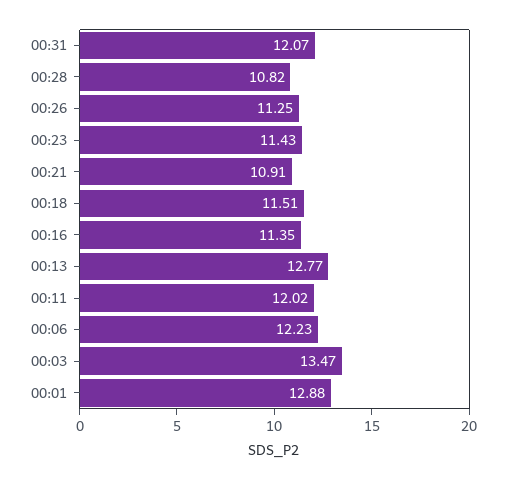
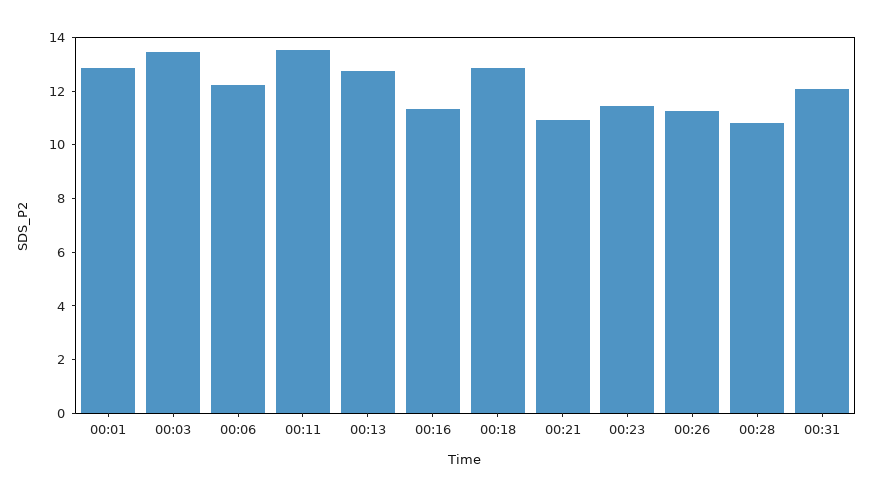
  {
    "00:31": 12.07,
    "00:28": 10.82,
    "00:26": 11.25,
    "00:23": 11.43,
    "00:21": 10.91,
-   "00:18": 11.51,
+   "00:18": 13,
    "00:16": 11.35,
    "00:13": 12.77,
-   "00:11": 12.02,
+   "00:11": 13.5,
    "00:06": 12.23,
    "00:03": 13.47,
    "00:01": 12.88
  }

